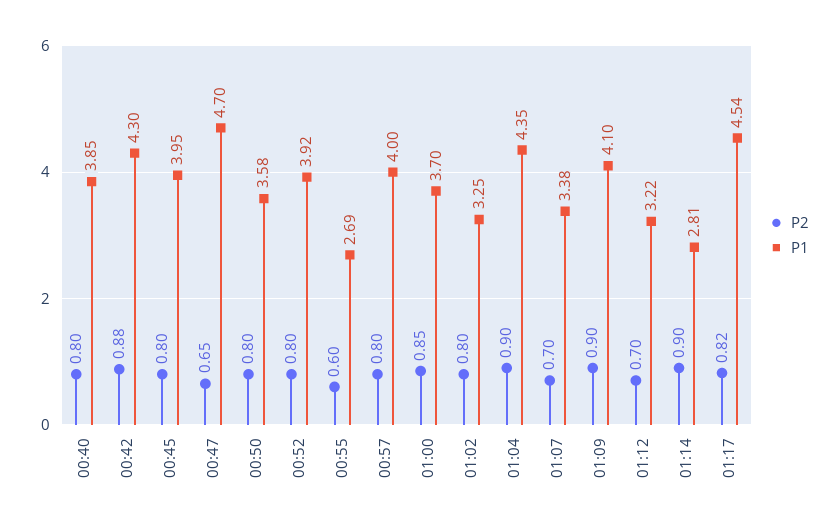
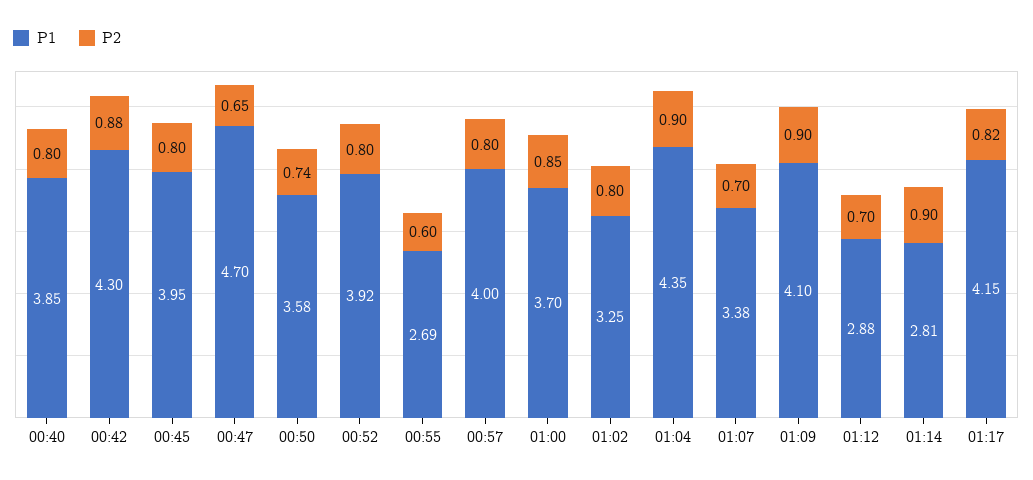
  {
    "P2": {
      "00:40": 0.8,
      "00:42": 0.88,
      "00:45": 0.8,
      "00:47": 0.65,
-     "00:50": 0.8,
+     "00:50": 0.74,
      "00:52": 0.8,
      "00:55": 0.6,
      "00:57": 0.8,
      "01:00": 0.85,
      "01:02": 0.8,
      "01:04": 0.9,
      "01:07": 0.7,
      "01:09": 0.9,
      "01:12": 0.7,
      "01:14": 0.9,
      "01:17": 0.82
    },
    "P1": {
      "00:40": 3.85,
      "00:42": 4.3,
      "00:45": 3.95,
      "00:47": 4.7,
      "00:50": 3.58,
      "00:52": 3.92,
      "00:55": 2.69,
      "00:57": 4,
      "01:00": 3.7,
      "01:02": 3.25,
      "01:04": 4.35,
      "01:07": 3.38,
      "01:09": 4.1,
-     "01:12": 3.22,
+     "01:12": 2.88,
      "01:14": 2.81,
-     "01:17": 4.54
+     "01:17": 4.15
    }
  }

